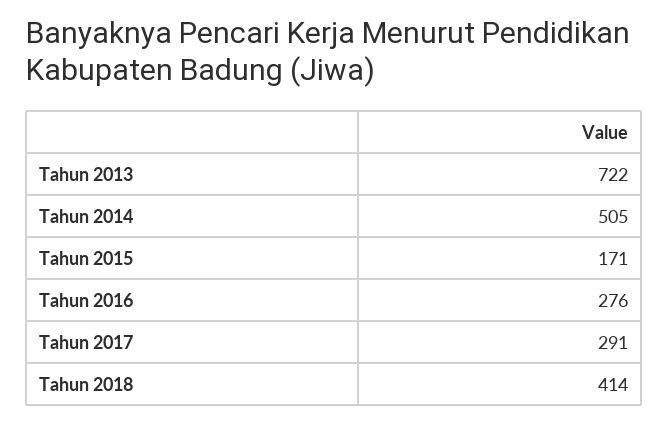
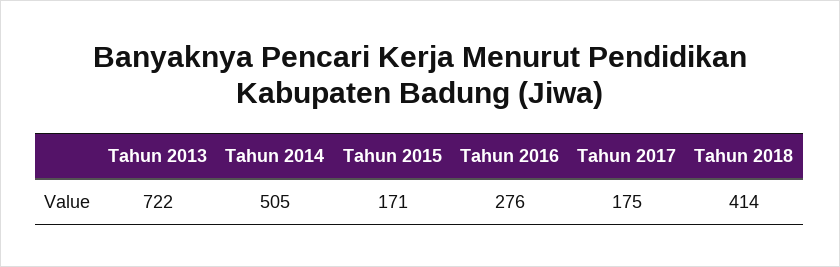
  {
    "Tahun 2013": 722,
    "Tahun 2014": 505,
    "Tahun 2015": 171,
    "Tahun 2016": 276,
-   "Tahun 2017": 291,
+   "Tahun 2017": 175,
    "Tahun 2018": 414
  }

